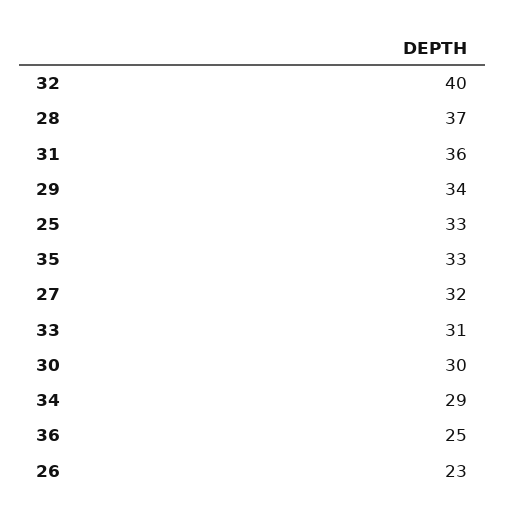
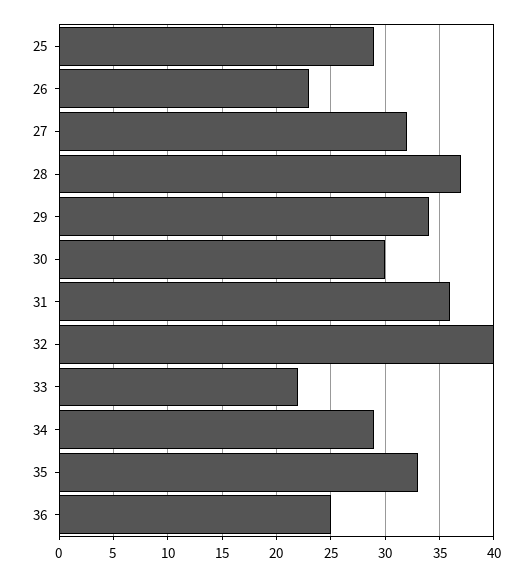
  {
    "32": 40,
    "28": 37,
    "31": 36,
    "29": 34,
-   "25": 33,
+   "25": 29,
    "35": 33,
    "27": 32,
-   "33": 31,
+   "33": 22,
    "30": 30,
    "34": 29,
    "36": 25,
    "26": 23
  }

